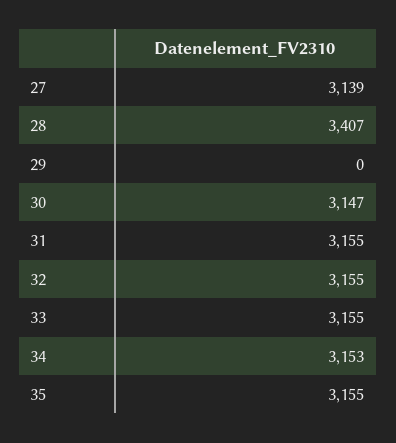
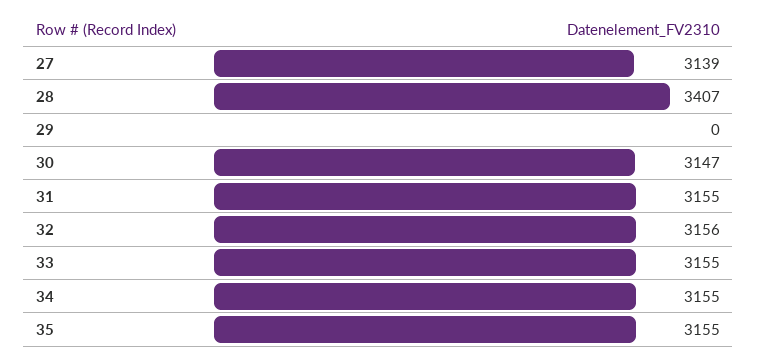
  {
    "27": 3139,
    "28": 3407,
    "29": 0,
    "30": 3147,
    "31": 3155,
-   "32": 3155,
+   "32": 3156,
    "33": 3155,
-   "34": 3153,
+   "34": 3155,
    "35": 3155
  }

